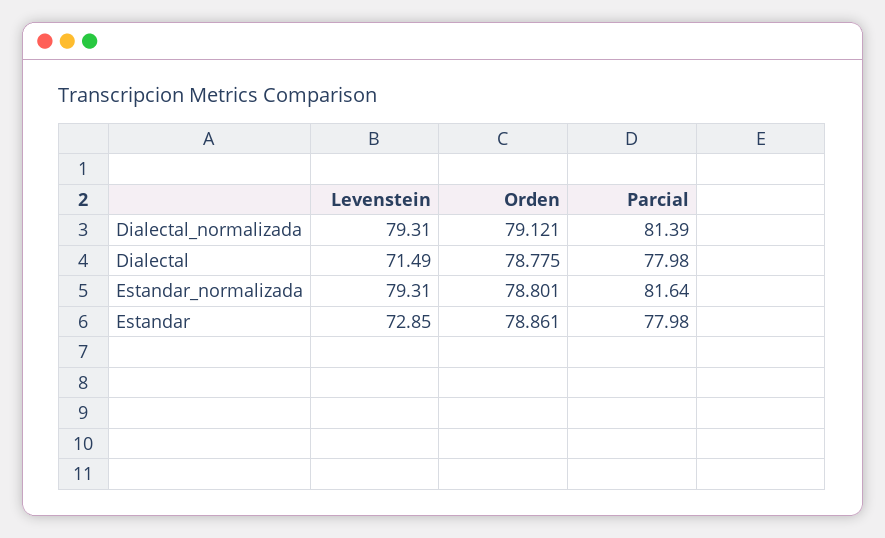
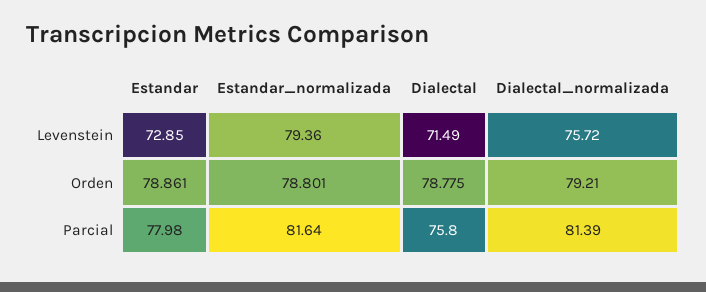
  {
    "Levenstein": {
-     "Dialectal_normalizada": 79.31,
+     "Dialectal_normalizada": 75.72,
      "Dialectal": 71.49,
-     "Estandar_normalizada": 79.31,
+     "Estandar_normalizada": 79.36,
      "Estandar": 72.85
    },
    "Orden": {
-     "Dialectal_normalizada": 79.121,
+     "Dialectal_normalizada": 79.21,
      "Dialectal": 78.775,
      "Estandar_normalizada": 78.801,
      "Estandar": 78.861
    },
    "Parcial": {
      "Dialectal_normalizada": 81.39,
-     "Dialectal": 77.98,
+     "Dialectal": 75.8,
      "Estandar_normalizada": 81.64,
      "Estandar": 77.98
    }
  }

